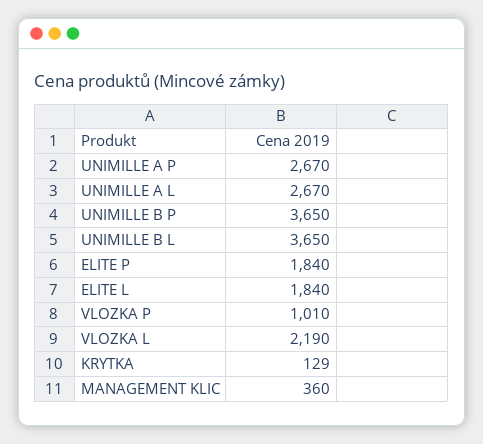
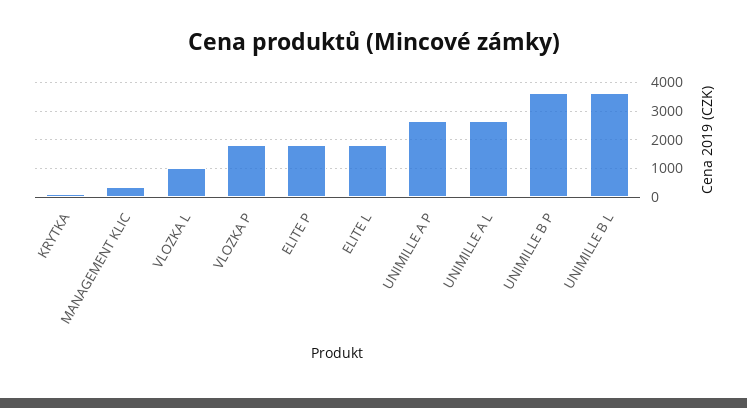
  {
    "UNIMILLE A P": 2670,
    "UNIMILLE A L": 2670,
    "UNIMILLE B P": 3650,
    "UNIMILLE B L": 3650,
    "ELITE P": 1840,
    "ELITE L": 1840,
-   "VLOZKA P": 1010,
+   "VLOZKA P": 1750,
-   "VLOZKA L": 2190,
+   "VLOZKA L": 1000,
    "KRYTKA": 129,
    "MANAGEMENT KLIC": 360
  }

